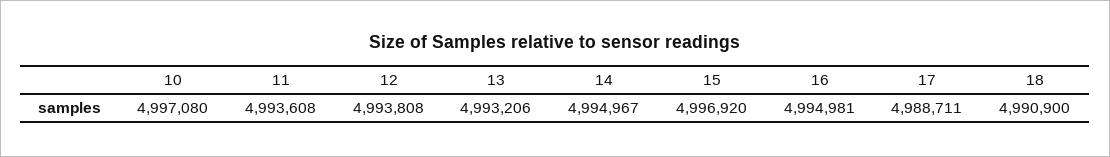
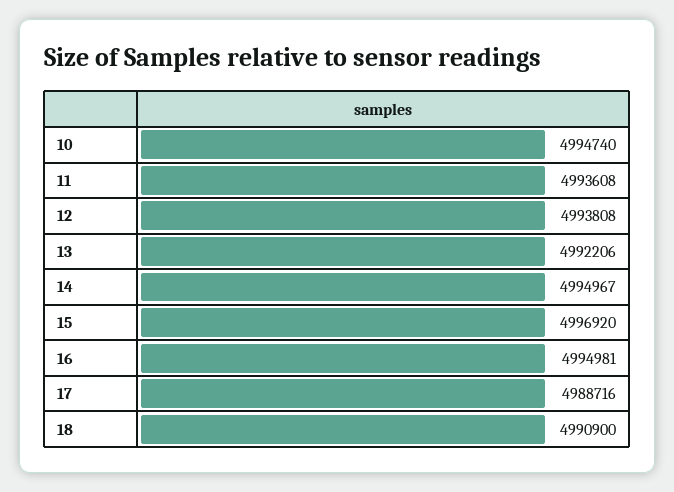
  {
-   "10": 4997080,
+   "10": 4994740,
    "11": 4993608,
    "12": 4993808,
-   "13": 4993206,
+   "13": 4992206,
    "14": 4994967,
    "15": 4996920,
    "16": 4994981,
-   "17": 4988711,
+   "17": 4988716,
    "18": 4990900
  }

